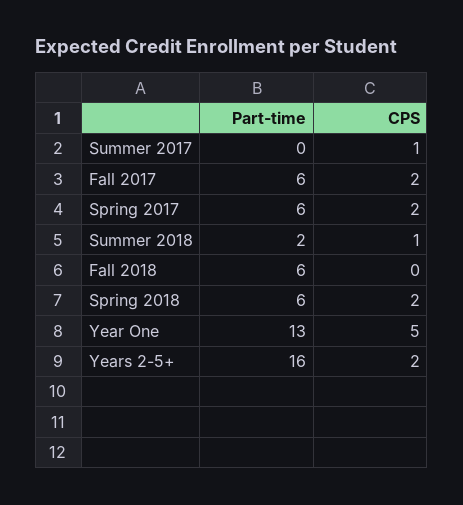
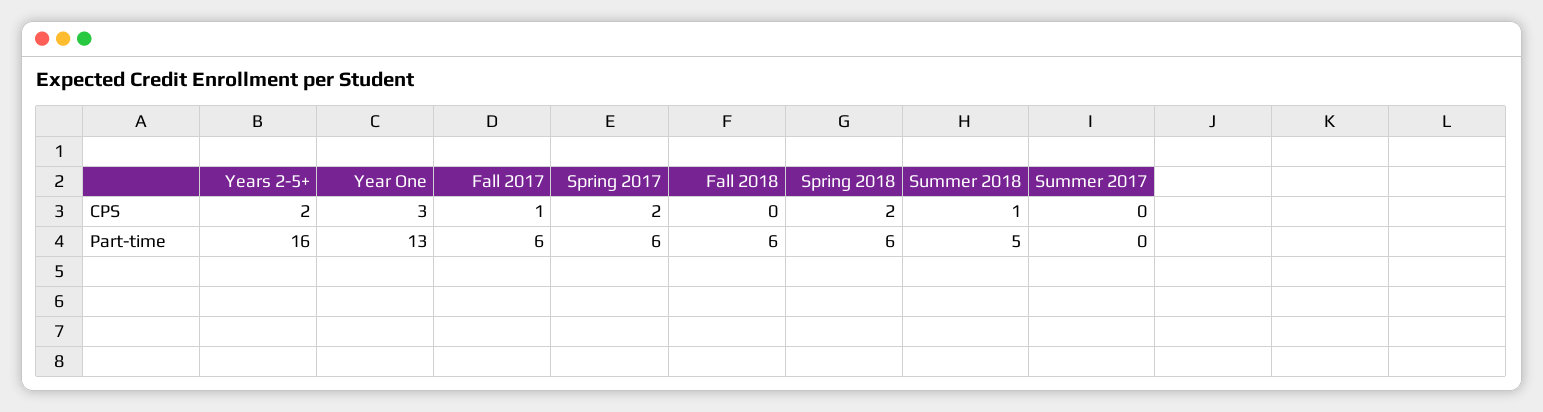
  {
    "Part-time": {
      "Summer 2017": 0,
      "Fall 2017": 6,
      "Spring 2017": 6,
-     "Summer 2018": 2,
+     "Summer 2018": 5,
      "Fall 2018": 6,
      "Spring 2018": 6,
      "Year One": 13,
      "Years 2-5+": 16
    },
    "CPS": {
-     "Summer 2017": 1,
+     "Summer 2017": 0,
-     "Fall 2017": 2,
+     "Fall 2017": 1,
      "Spring 2017": 2,
      "Summer 2018": 1,
      "Fall 2018": 0,
      "Spring 2018": 2,
-     "Year One": 5,
+     "Year One": 3,
      "Years 2-5+": 2
    }
  }

